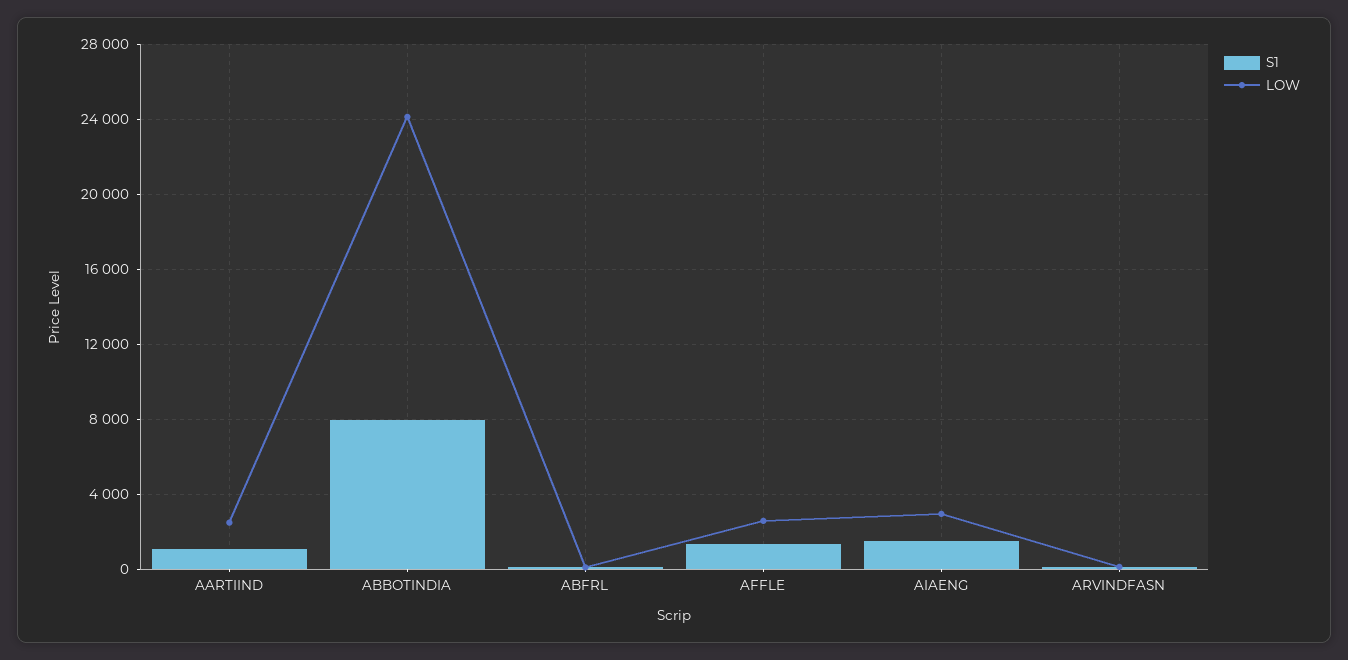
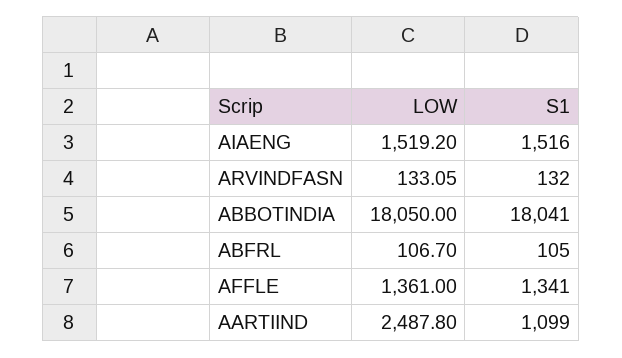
  {
    "S1": {
      "AARTIIND": 1099,
-     "ABBOTINDIA": 8000,
+     "ABBOTINDIA": 18041,
      "ABFRL": 105,
      "AFFLE": 1341,
      "AIAENG": 1516,
      "ARVINDFASN": 132
    },
    "LOW": {
      "AARTIIND": 2487.8,
-     "ABBOTINDIA": 24000,
+     "ABBOTINDIA": 18050,
      "ABFRL": 106.7,
-     "AFFLE": 2500,
+     "AFFLE": 1361,
-     "AIAENG": 3000,
+     "AIAENG": 1519.2,
      "ARVINDFASN": 133.05
    }
  }

